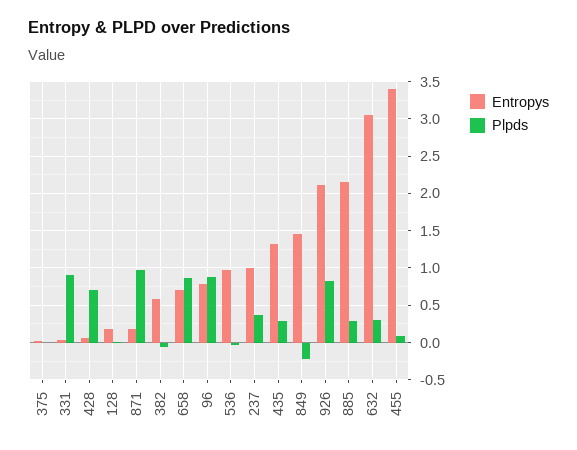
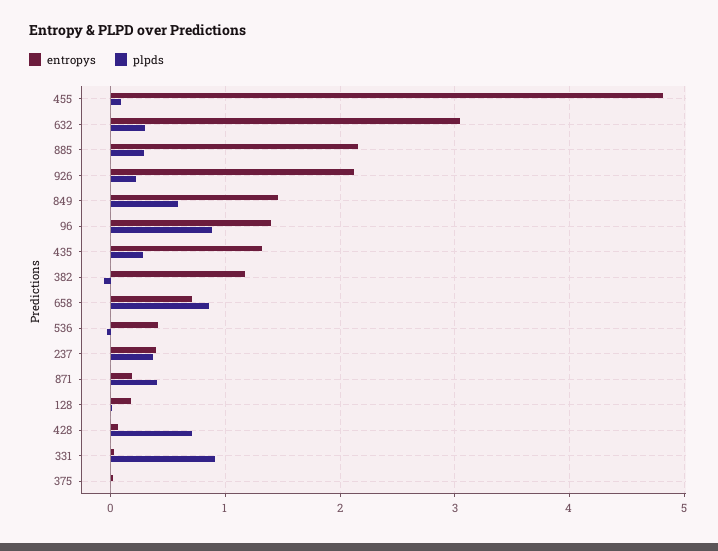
  {
    "Entropys": {
      "375": 0,
      "331": 0,
      "428": 0.1,
      "128": 0.2,
      "871": 0.2,
-     "382": 0.6,
+     "382": 1.2,
      "658": 0.7,
-     "96": 0.8,
+     "96": 1.4,
-     "536": 1,
+     "536": 0.4,
-     "237": 1,
+     "237": 0.4,
      "435": 1.3,
      "849": 1.5,
      "926": 2.1,
      "885": 2.2,
      "632": 3,
-     "455": 3.4
+     "455": 4.8
    },
    "Plpds": {
      "375": 0,
      "331": 0.9,
      "428": 0.7,
      "128": 0,
-     "871": 1,
+     "871": 0.4,
      "382": -0.1,
      "658": 0.9,
      "96": 0.9,
      "536": 0,
      "237": 0.4,
      "435": 0.3,
-     "849": -0.2,
+     "849": 0.6,
-     "926": 0.8,
+     "926": 0.2,
      "885": 0.3,
      "632": 0.3,
      "455": 0.1
    }
  }

